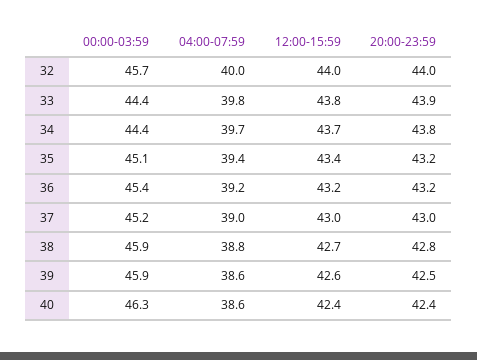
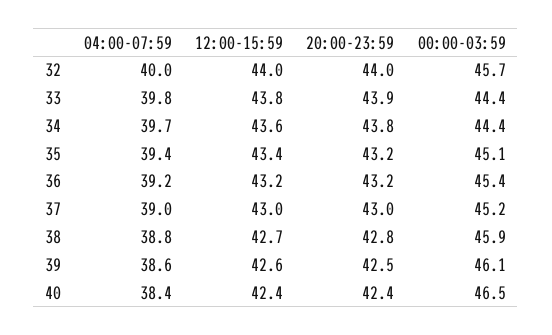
  {
    "00:00-03:59": {
      "32": 45.7,
      "33": 44.4,
      "34": 44.4,
      "35": 45.1,
      "36": 45.4,
      "37": 45.2,
      "38": 45.9,
-     "39": 45.9,
+     "39": 46.1,
-     "40": 46.3
+     "40": 46.5
    },
    "04:00-07:59": {
      "32": 40,
      "33": 39.8,
      "34": 39.7,
      "35": 39.4,
      "36": 39.2,
      "37": 39,
      "38": 38.8,
      "39": 38.6,
-     "40": 38.6
+     "40": 38.4
    },
    "12:00-15:59": {
      "32": 44,
      "33": 43.8,
-     "34": 43.7,
+     "34": 43.6,
      "35": 43.4,
      "36": 43.2,
      "37": 43,
      "38": 42.7,
      "39": 42.6,
      "40": 42.4
    },
    "20:00-23:59": {
      "32": 44,
      "33": 43.9,
      "34": 43.8,
      "35": 43.2,
      "36": 43.2,
      "37": 43,
      "38": 42.8,
      "39": 42.5,
      "40": 42.4
    }
  }

